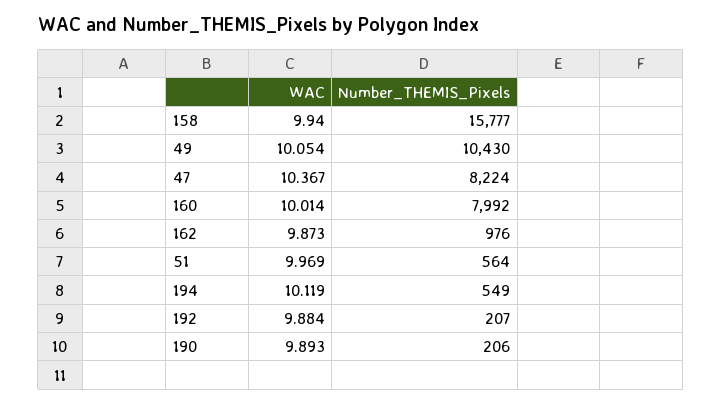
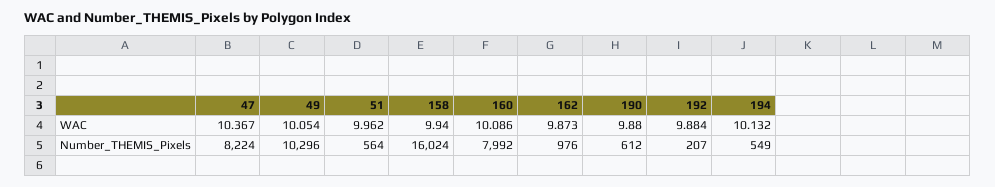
  {
    "WAC": {
      "158": 9.94,
      "49": 10.054,
      "47": 10.367,
-     "160": 10.014,
+     "160": 10.086,
      "162": 9.873,
-     "51": 9.969,
+     "51": 9.962,
-     "194": 10.119,
+     "194": 10.132,
      "192": 9.884,
-     "190": 9.893
+     "190": 9.88
    },
    "Number_THEMIS_Pixels": {
-     "158": 15777,
+     "158": 16024,
-     "49": 10430,
+     "49": 10296,
      "47": 8224,
      "160": 7992,
      "162": 976,
      "51": 564,
      "194": 549,
      "192": 207,
-     "190": 206
+     "190": 612
    }
  }

